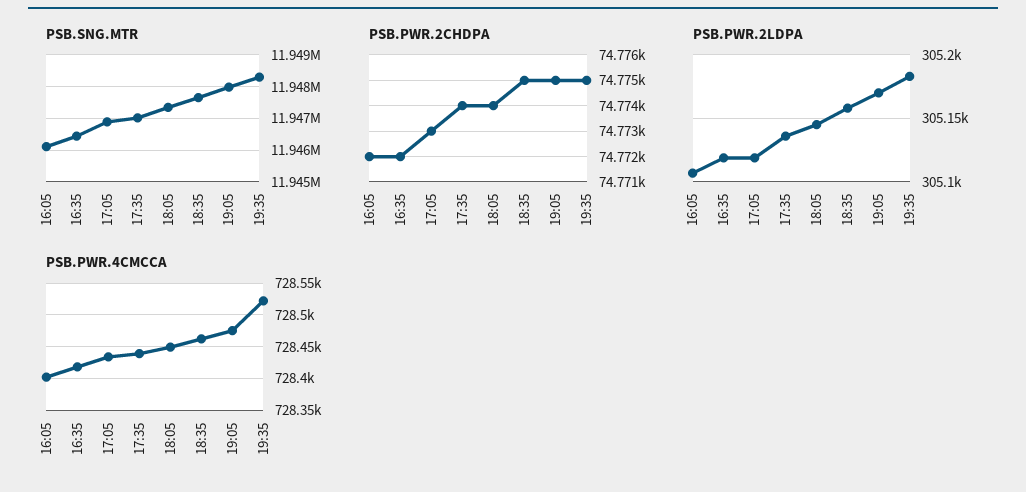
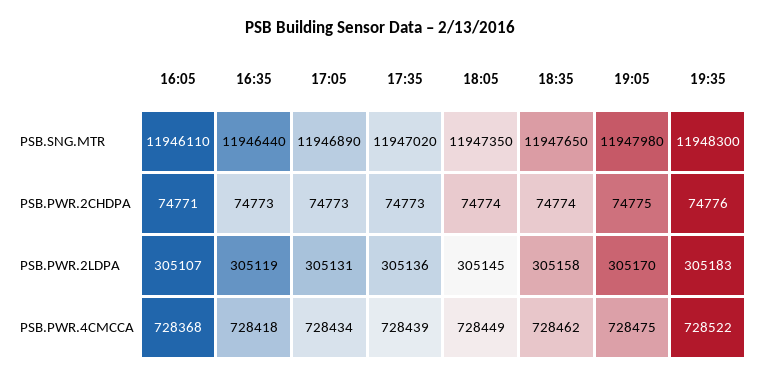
  {
    "PSB.SNG.MTR": {
      "16:05": 11946110,
      "16:35": 11946440,
      "17:05": 11946890,
      "17:35": 11947020,
      "18:05": 11947350,
      "18:35": 11947650,
      "19:05": 11947980,
      "19:35": 11948300
    },
    "PSB.PWR.2CHDPA": {
-     "16:05": 74772,
+     "16:05": 74771,
-     "16:35": 74772,
+     "16:35": 74773,
      "17:05": 74773,
-     "17:35": 74774,
+     "17:35": 74773,
      "18:05": 74774,
-     "18:35": 74775,
+     "18:35": 74774,
      "19:05": 74775,
-     "19:35": 74775
+     "19:35": 74776
    },
    "PSB.PWR.2LDPA": {
      "16:05": 305107,
      "16:35": 305119,
-     "17:05": 305120,
+     "17:05": 305131,
      "17:35": 305136,
      "18:05": 305145,
      "18:35": 305158,
      "19:05": 305170,
      "19:35": 305183
    },
    "PSB.PWR.4CMCCA": {
-     "16:05": 728400,
+     "16:05": 728368,
      "16:35": 728418,
      "17:05": 728434,
      "17:35": 728439,
      "18:05": 728449,
      "18:35": 728462,
      "19:05": 728475,
      "19:35": 728522
    }
  }

